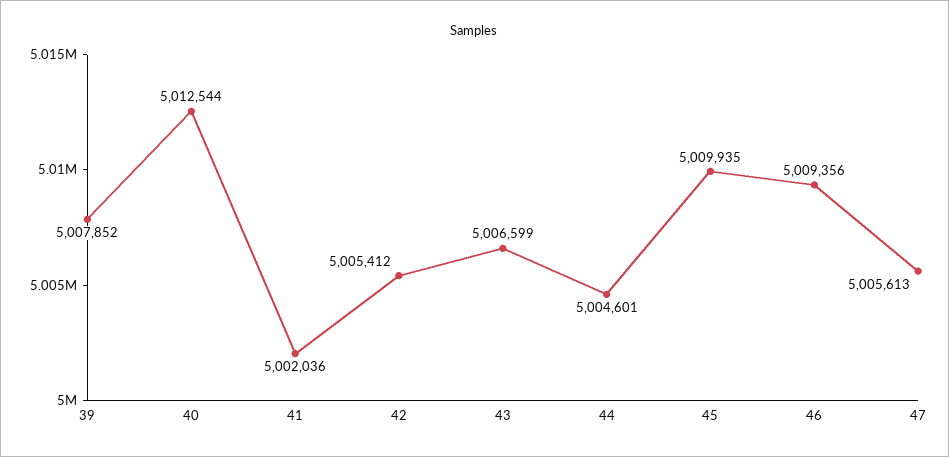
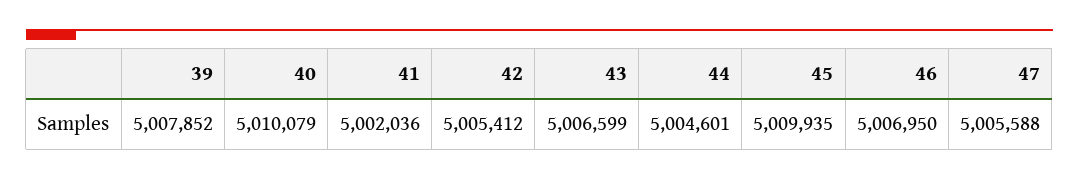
  {
    "39": 5007852,
-   "40": 5012544,
+   "40": 5010079,
    "41": 5002036,
    "42": 5005412,
    "43": 5006599,
    "44": 5004601,
    "45": 5009935,
-   "46": 5009356,
+   "46": 5006950,
-   "47": 5005613
+   "47": 5005588
  }

